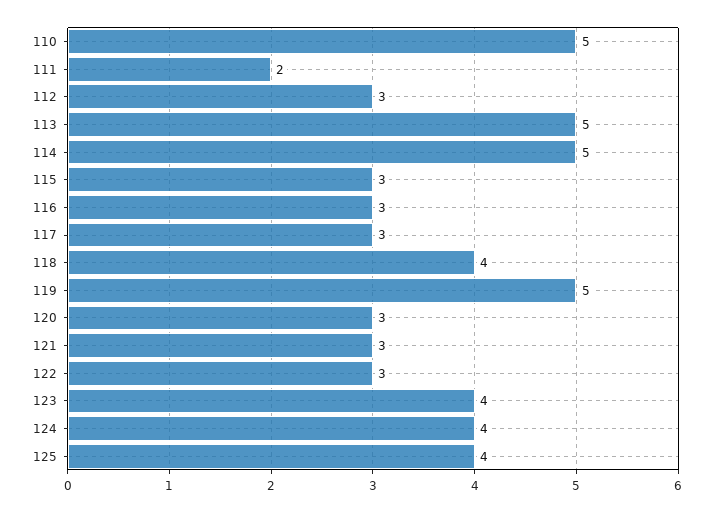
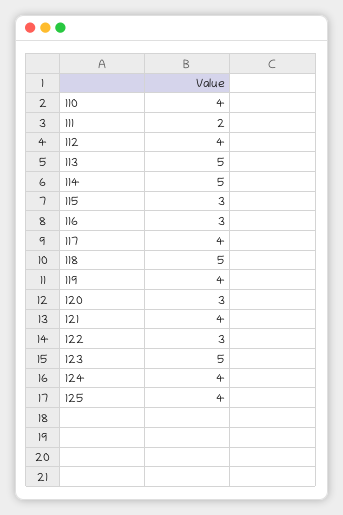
  {
-   "110": 5,
+   "110": 4,
    "111": 2,
-   "112": 3,
+   "112": 4,
    "113": 5,
    "114": 5,
    "115": 3,
    "116": 3,
-   "117": 3,
+   "117": 4,
-   "118": 4,
+   "118": 5,
-   "119": 5,
+   "119": 4,
    "120": 3,
-   "121": 3,
+   "121": 4,
    "122": 3,
-   "123": 4,
+   "123": 5,
    "124": 4,
    "125": 4
  }

